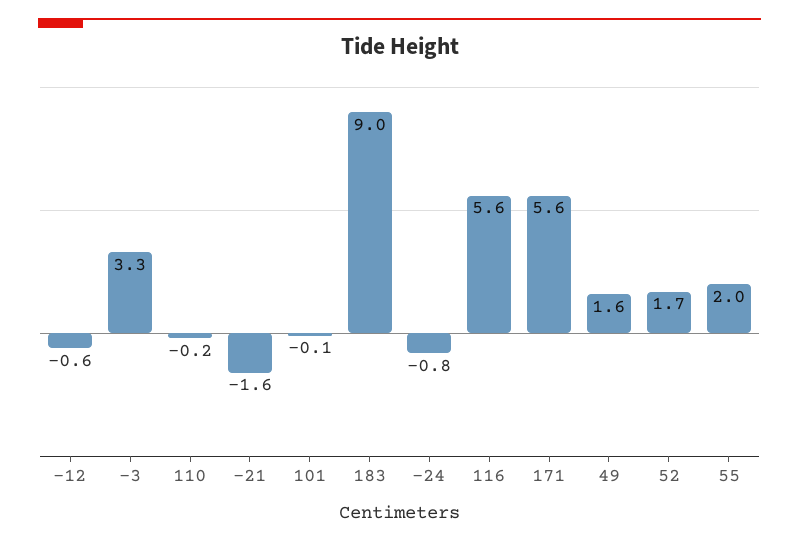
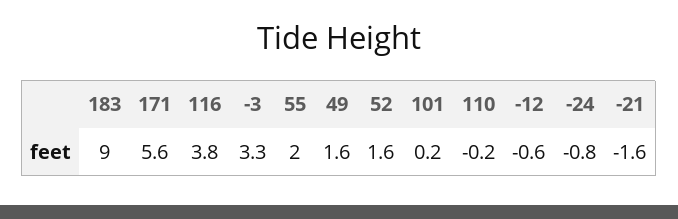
  {
    "-12": -0.6,
    "-3": 3.3,
    "110": -0.2,
    "-21": -1.6,
-   "101": -0.1,
+   "101": 0.2,
    "183": 9,
    "-24": -0.8,
-   "116": 5.6,
+   "116": 3.8,
    "171": 5.6,
    "49": 1.6,
-   "52": 1.7,
+   "52": 1.6,
    "55": 2
  }

